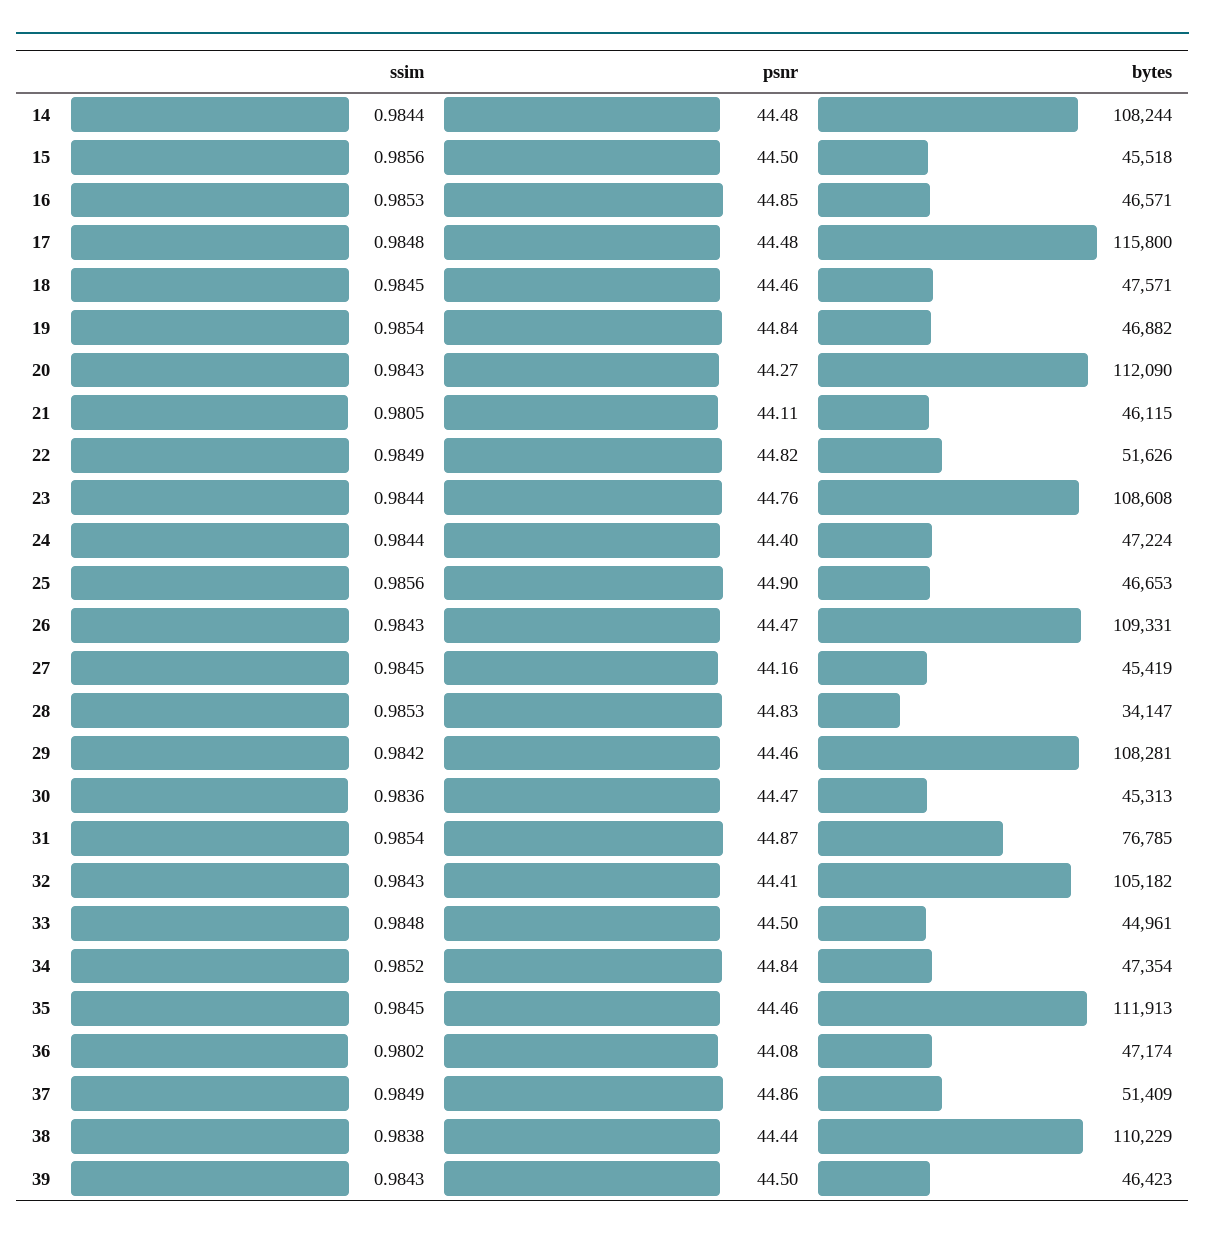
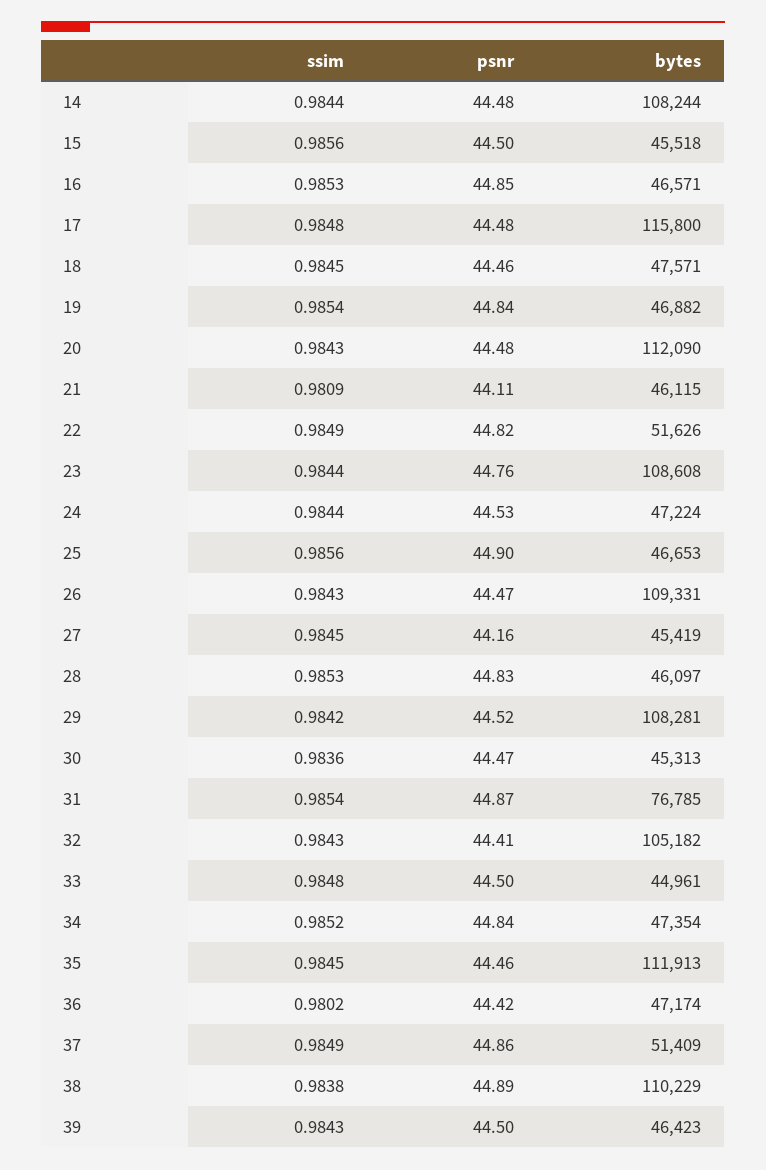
  {
    "ssim": {
      "14": 0.9844,
      "15": 0.9856,
      "16": 0.9853,
      "17": 0.9848,
      "18": 0.9845,
      "19": 0.9854,
      "20": 0.9843,
-     "21": 0.9805,
+     "21": 0.9809,
      "22": 0.9849,
      "23": 0.9844,
      "24": 0.9844,
      "25": 0.9856,
      "26": 0.9843,
      "27": 0.9845,
      "28": 0.9853,
      "29": 0.9842,
      "30": 0.9836,
      "31": 0.9854,
      "32": 0.9843,
      "33": 0.9848,
      "34": 0.9852,
      "35": 0.9845,
      "36": 0.9802,
      "37": 0.9849,
      "38": 0.9838,
      "39": 0.9843
    },
    "psnr": {
      "14": 44.48,
      "15": 44.5,
      "16": 44.85,
      "17": 44.48,
      "18": 44.46,
      "19": 44.84,
-     "20": 44.27,
+     "20": 44.48,
      "21": 44.11,
      "22": 44.82,
      "23": 44.76,
-     "24": 44.4,
+     "24": 44.53,
      "25": 44.9,
      "26": 44.47,
      "27": 44.16,
      "28": 44.83,
-     "29": 44.46,
+     "29": 44.52,
      "30": 44.47,
      "31": 44.87,
      "32": 44.41,
      "33": 44.5,
      "34": 44.84,
      "35": 44.46,
-     "36": 44.08,
+     "36": 44.42,
      "37": 44.86,
-     "38": 44.44,
+     "38": 44.89,
      "39": 44.5
    },
    "bytes": {
      "14": 108244,
      "15": 45518,
      "16": 46571,
      "17": 115800,
      "18": 47571,
      "19": 46882,
      "20": 112090,
      "21": 46115,
      "22": 51626,
      "23": 108608,
      "24": 47224,
      "25": 46653,
      "26": 109331,
      "27": 45419,
-     "28": 34147,
+     "28": 46097,
      "29": 108281,
      "30": 45313,
      "31": 76785,
      "32": 105182,
      "33": 44961,
      "34": 47354,
      "35": 111913,
      "36": 47174,
      "37": 51409,
      "38": 110229,
      "39": 46423
    }
  }

